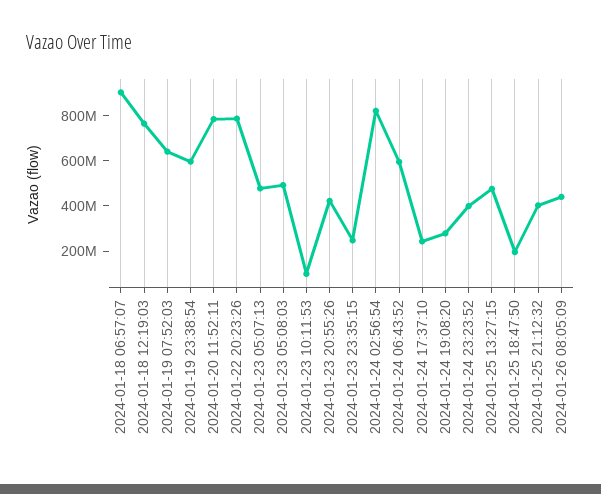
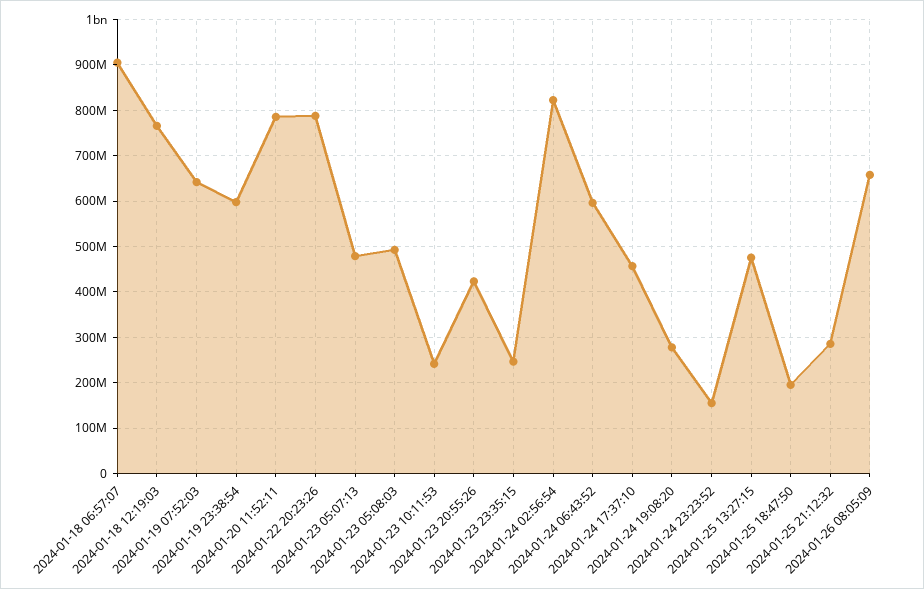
  {
    "2024-01-18 06:57:07": 900000000,
    "2024-01-18 12:19:03": 760000000,
    "2024-01-19 07:52:03": 640000000,
    "2024-01-19 23:38:54": 600000000,
    "2024-01-20 11:52:11": 780000000,
    "2024-01-22 20:23:26": 780000000,
    "2024-01-23 05:07:13": 480000000,
    "2024-01-23 05:08:03": 500000000,
-   "2024-01-23 10:11:53": 100000000,
+   "2024-01-23 10:11:53": 240000000,
    "2024-01-23 20:55:26": 420000000,
    "2024-01-23 23:35:15": 240000000,
    "2024-01-24 02:56:54": 820000000,
    "2024-01-24 06:43:52": 600000000,
-   "2024-01-24 17:37:10": 250000000,
+   "2024-01-24 17:37:10": 460000000,
    "2024-01-24 19:08:20": 280000000,
-   "2024-01-24 23:23:52": 400000000,
+   "2024-01-24 23:23:52": 160000000,
    "2024-01-25 13:27:15": 480000000,
    "2024-01-25 18:47:50": 200000000,
-   "2024-01-25 21:12:32": 400000000,
+   "2024-01-25 21:12:32": 280000000,
-   "2024-01-26 08:05:09": 450000000
+   "2024-01-26 08:05:09": 660000000
  }

